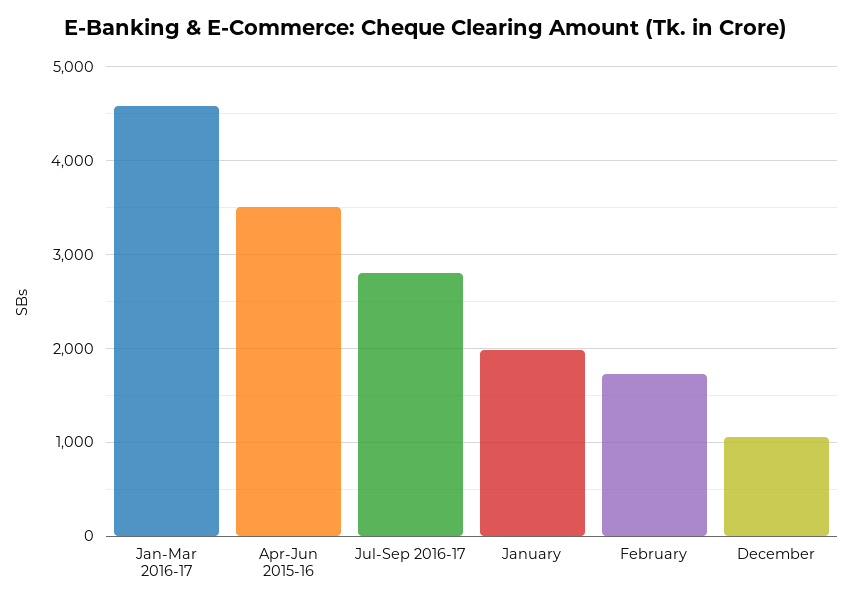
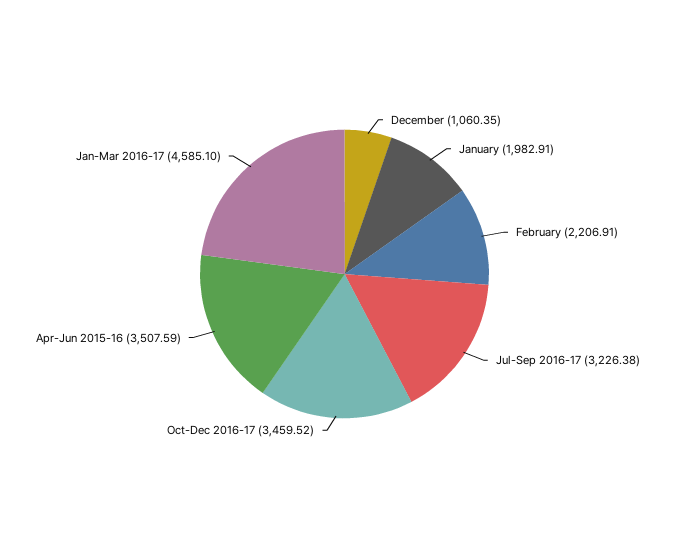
  {
    "Jan-Mar 2016-17": 4585.1,
    "Apr-Jun 2015-16": 3507.59,
-   "Jul-Sep 2016-17": 2800,
+   "Jul-Sep 2016-17": 3226.38,
    "January": 1982.91,
-   "February": 1700,
+   "February": 2206.91,
-   "December": 1060.35
+   "December": 1060.35,
+   "Oct-Dec 2016-17": 3459.52
  }

